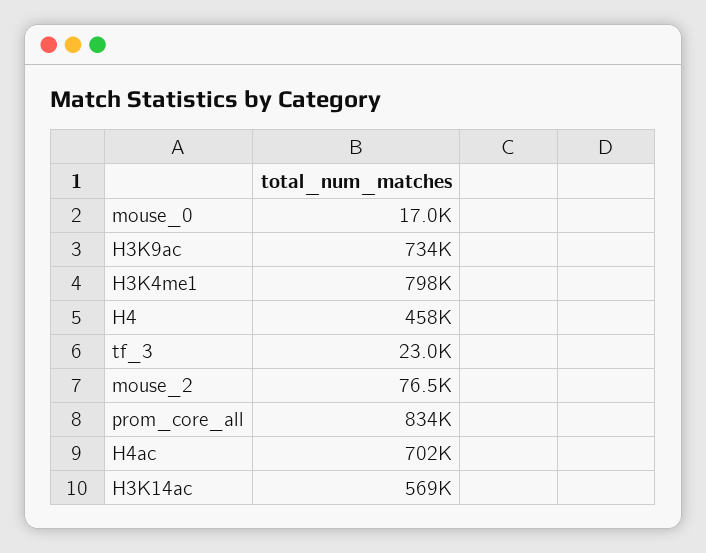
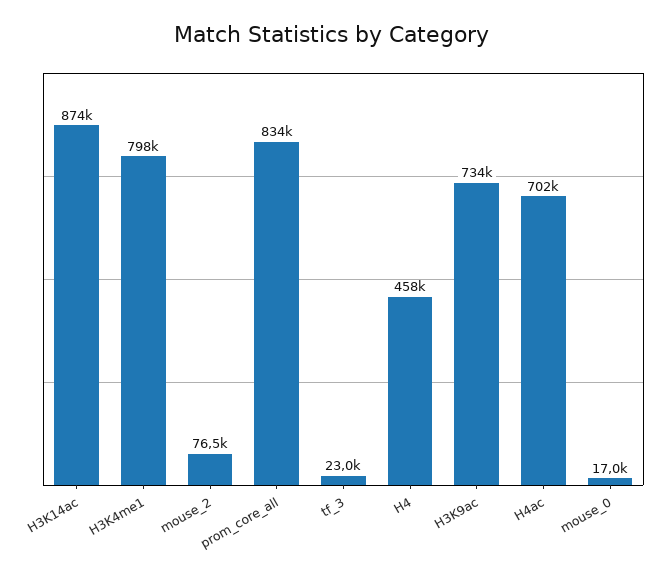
  {
    "mouse_0": 17000,
    "H3K9ac": 734000,
    "H3K4me1": 798000,
    "H4": 458000,
    "tf_3": 23000,
    "mouse_2": 76500,
    "prom_core_all": 834000,
    "H4ac": 702000,
-   "H3K14ac": 569000
+   "H3K14ac": 874000
  }

